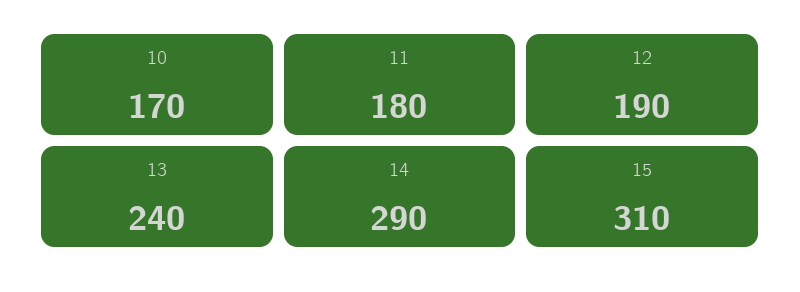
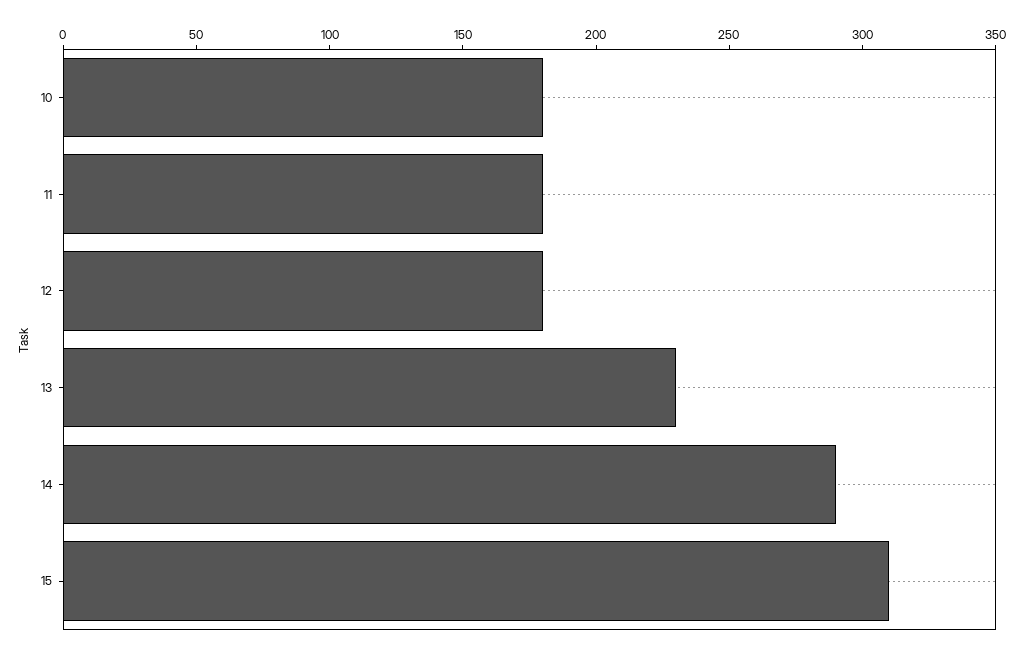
  {
-   "10": 170,
+   "10": 180,
    "11": 180,
-   "12": 190,
+   "12": 180,
-   "13": 240,
+   "13": 230,
    "14": 290,
    "15": 310
  }

